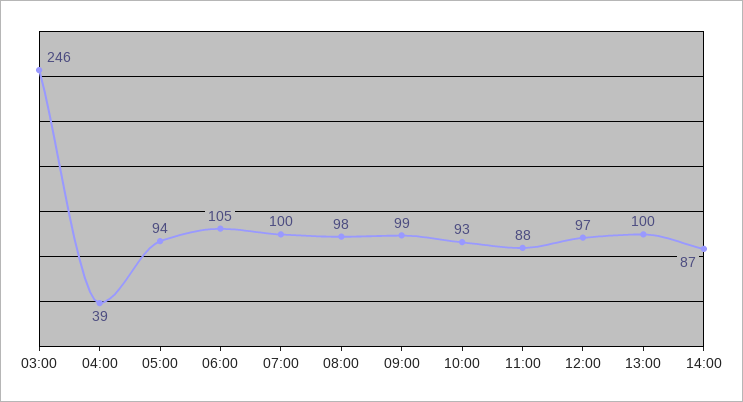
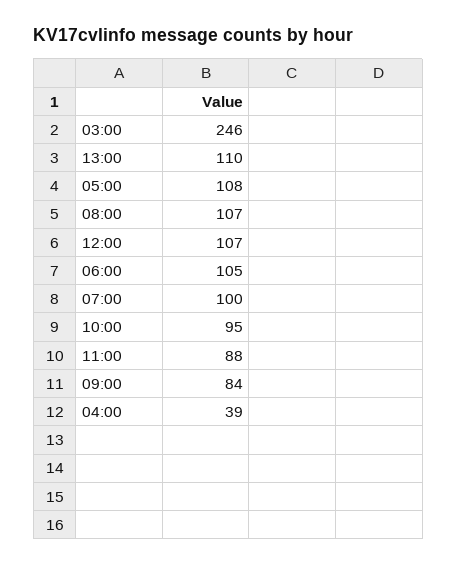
  {
    "03:00": 246,
    "04:00": 39,
-   "05:00": 94,
+   "05:00": 108,
    "06:00": 105,
    "07:00": 100,
-   "08:00": 98,
+   "08:00": 107,
-   "09:00": 99,
+   "09:00": 84,
-   "10:00": 93,
+   "10:00": 95,
    "11:00": 88,
-   "12:00": 97,
+   "12:00": 107,
-   "13:00": 100,
+   "13:00": 110
-   "14:00": 87
  }

